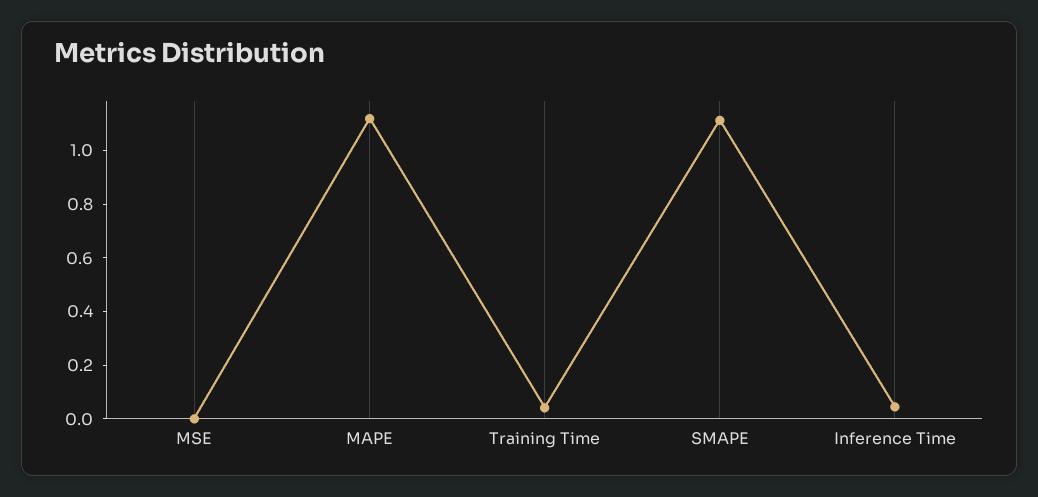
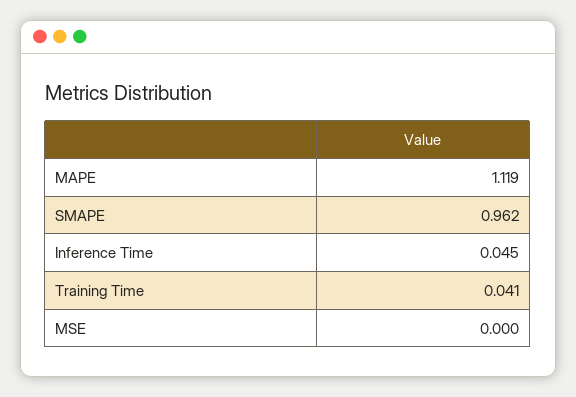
  {
    "MSE": 0,
    "MAPE": 1.119,
    "Training Time": 0.041,
-   "SMAPE": 1.1,
+   "SMAPE": 0.962,
    "Inference Time": 0.045
  }

